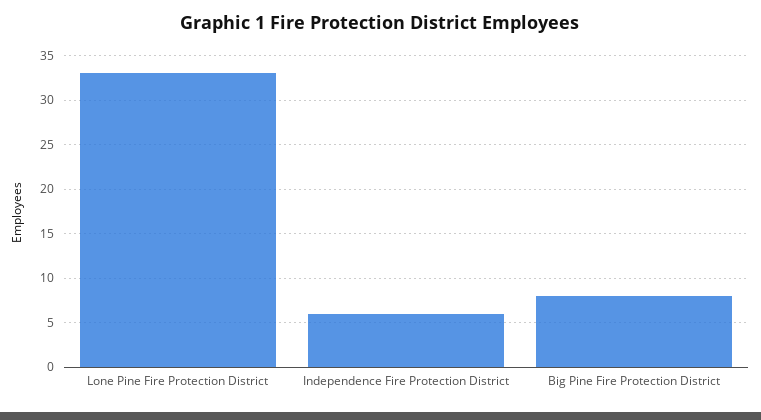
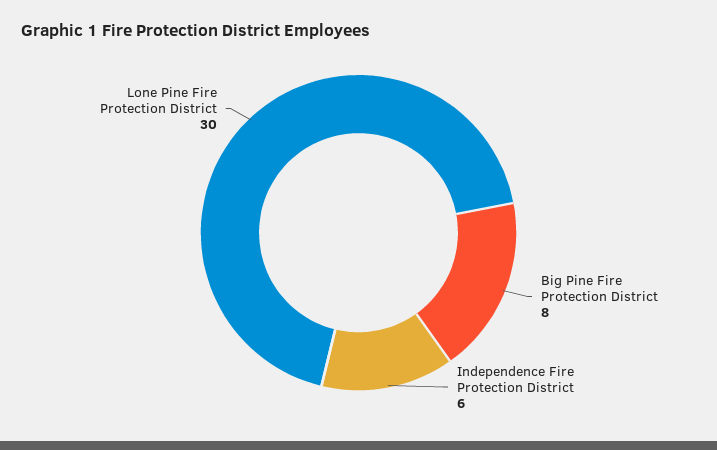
  {
-   "Lone Pine Fire Protection District": 33,
+   "Lone Pine Fire Protection District": 30,
    "Independence Fire Protection District": 6,
    "Big Pine Fire Protection District": 8
  }

